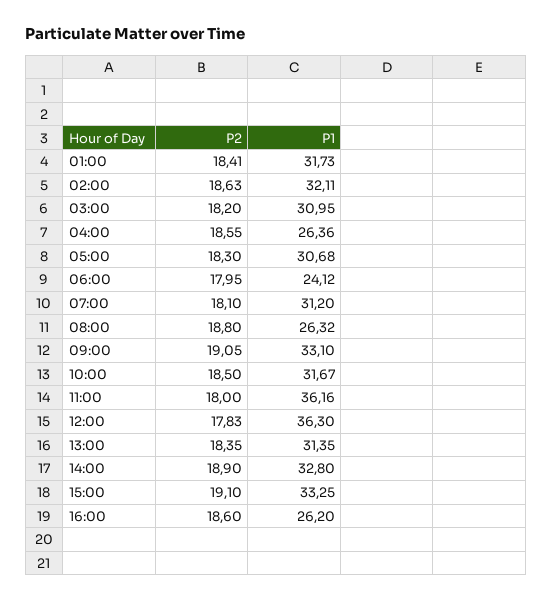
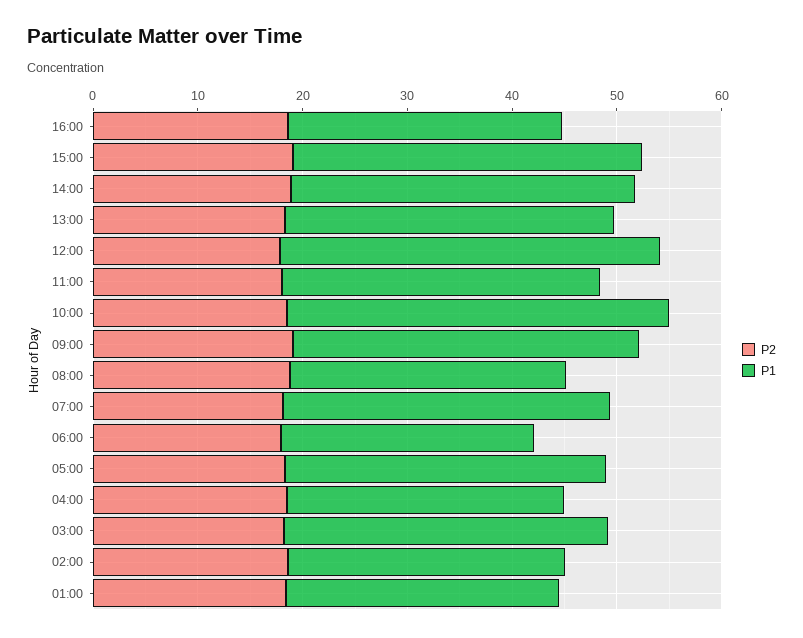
  {
    "P2": {
      "01:00": 18.41,
      "02:00": 18.63,
      "03:00": 18.2,
      "04:00": 18.55,
      "05:00": 18.3,
      "06:00": 17.95,
      "07:00": 18.1,
      "08:00": 18.8,
      "09:00": 19.05,
      "10:00": 18.5,
      "11:00": 18,
      "12:00": 17.83,
      "13:00": 18.35,
      "14:00": 18.9,
      "15:00": 19.1,
      "16:00": 18.6
    },
    "P1": {
-     "01:00": 31.73,
+     "01:00": 26,
-     "02:00": 32.11,
+     "02:00": 26,
      "03:00": 30.95,
      "04:00": 26.36,
      "05:00": 30.68,
      "06:00": 24.12,
      "07:00": 31.2,
      "08:00": 26.32,
      "09:00": 33.1,
-     "10:00": 31.67,
+     "10:00": 36,
-     "11:00": 36.16,
+     "11:00": 30,
      "12:00": 36.3,
      "13:00": 31.35,
      "14:00": 32.8,
      "15:00": 33.25,
      "16:00": 26.2
    }
  }

